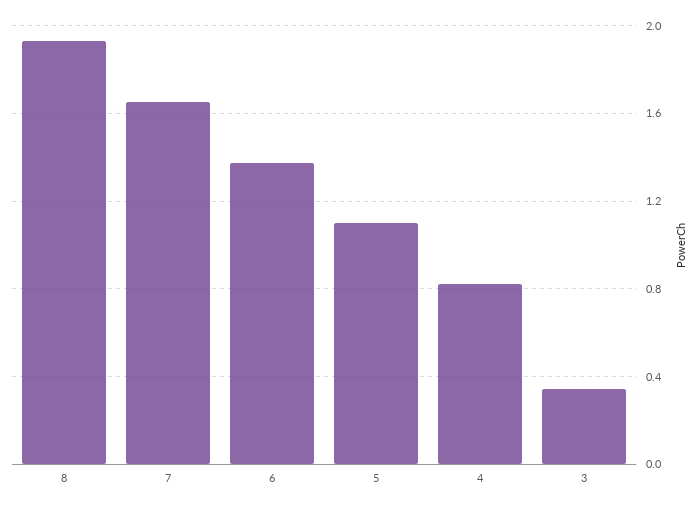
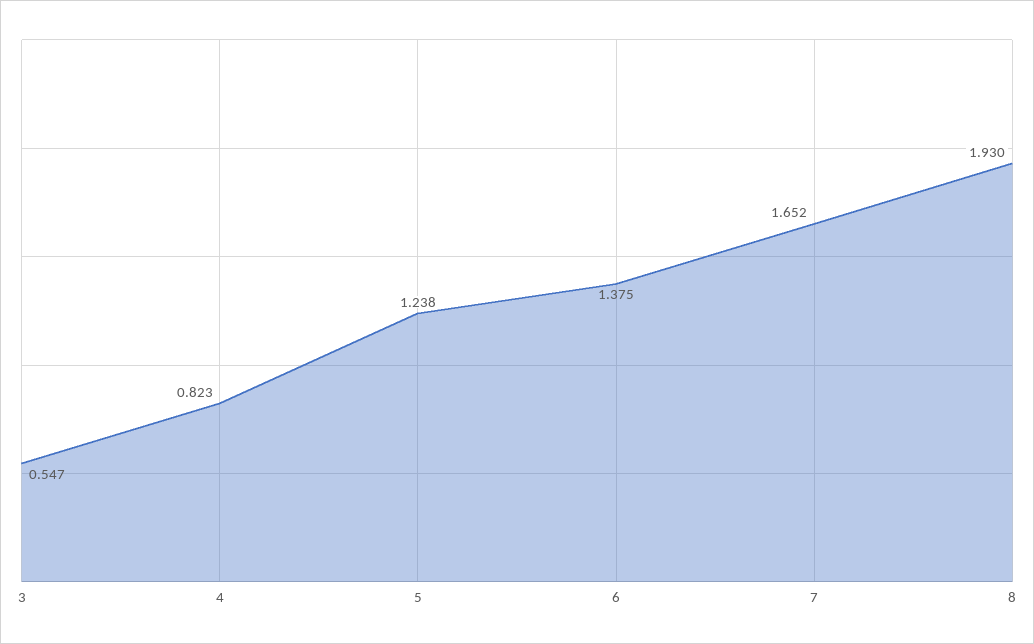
  {
    "8": 1.93,
    "7": 1.652,
    "6": 1.375,
-   "5": 1.1,
+   "5": 1.238,
    "4": 0.823,
-   "3": 0.35
+   "3": 0.547
  }

